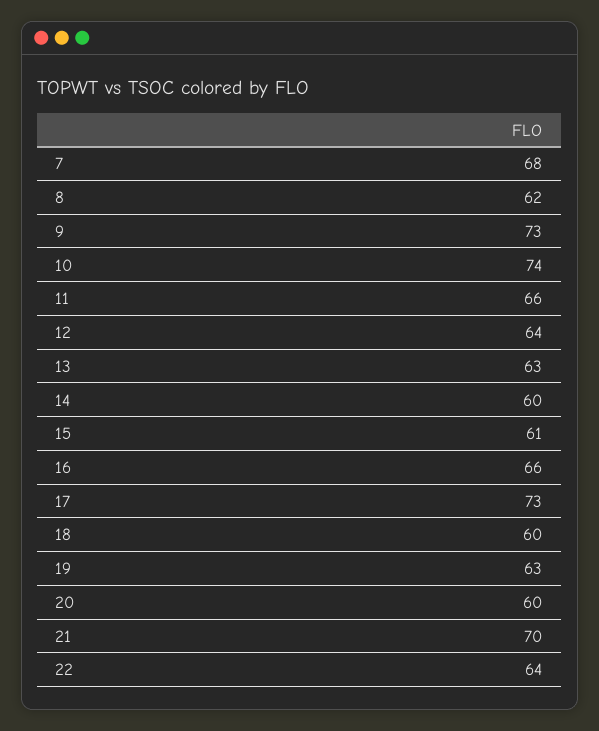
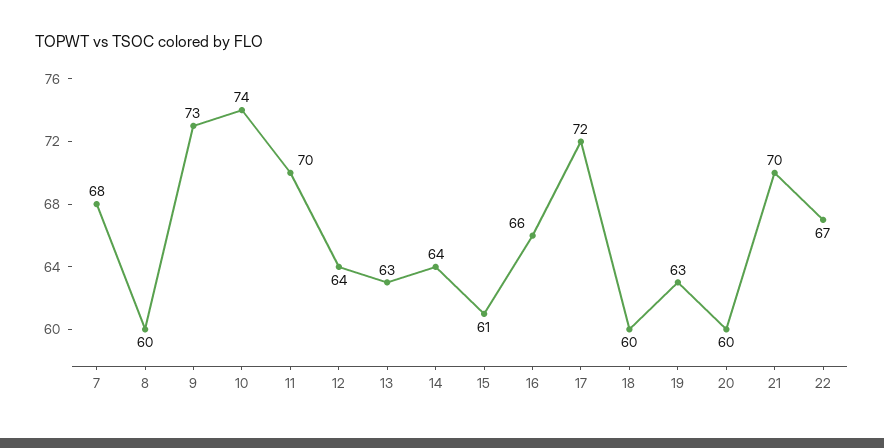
  {
    "7": 68,
-   "8": 62,
+   "8": 60,
    "9": 73,
    "10": 74,
-   "11": 66,
+   "11": 70,
    "12": 64,
    "13": 63,
-   "14": 60,
+   "14": 64,
    "15": 61,
    "16": 66,
-   "17": 73,
+   "17": 72,
    "18": 60,
    "19": 63,
    "20": 60,
    "21": 70,
-   "22": 64
+   "22": 67
  }

